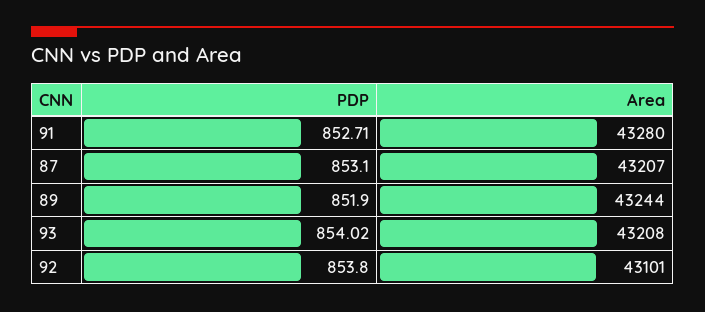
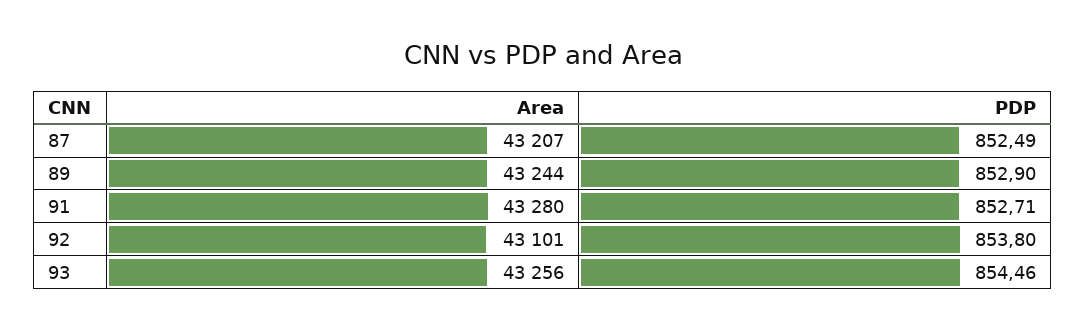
  {
    "PDP": {
      "91": 852.71,
-     "87": 853.1,
+     "87": 852.49,
-     "89": 851.9,
+     "89": 852.9,
-     "93": 854.02,
+     "93": 854.46,
      "92": 853.8
    },
    "Area": {
      "91": 43280,
      "87": 43207,
      "89": 43244,
-     "93": 43208,
+     "93": 43256,
      "92": 43101
    }
  }

